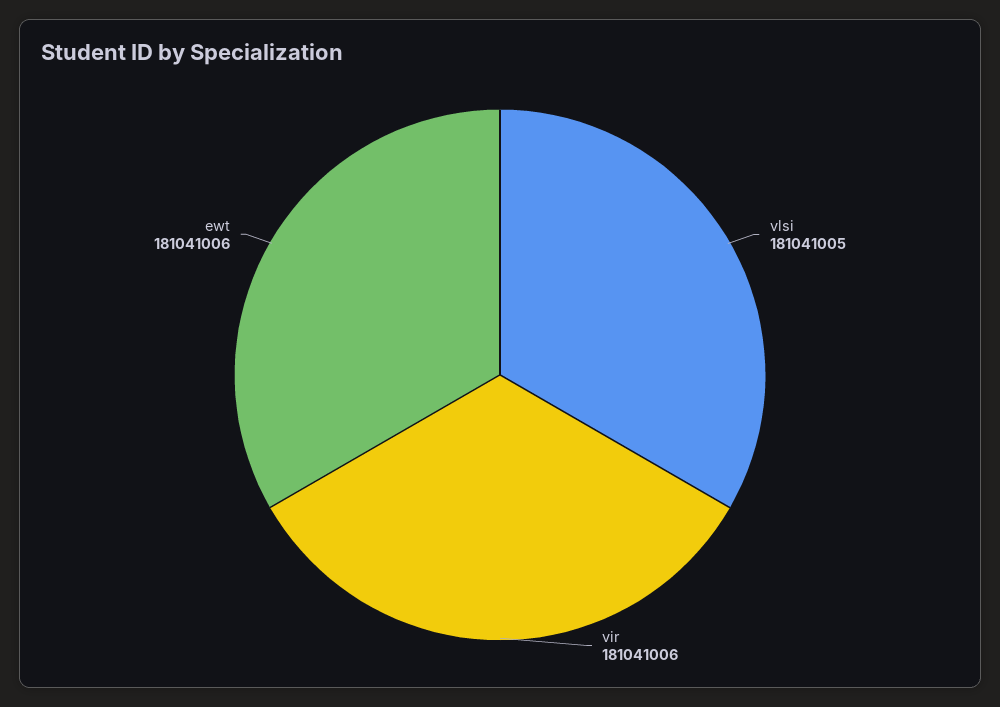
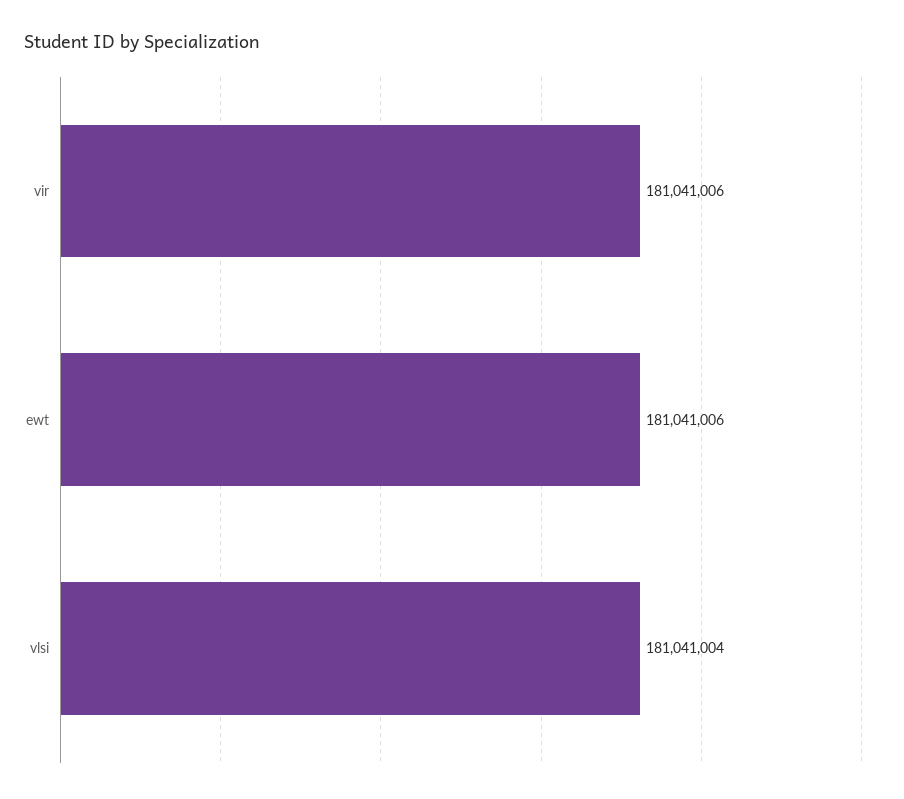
  {
-   "vlsi": 181041005,
+   "vlsi": 181041004,
    "vir": 181041006,
    "ewt": 181041006
  }

